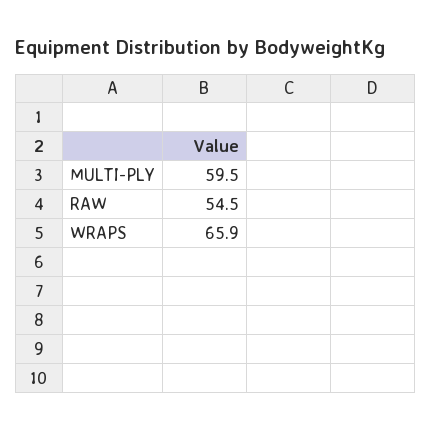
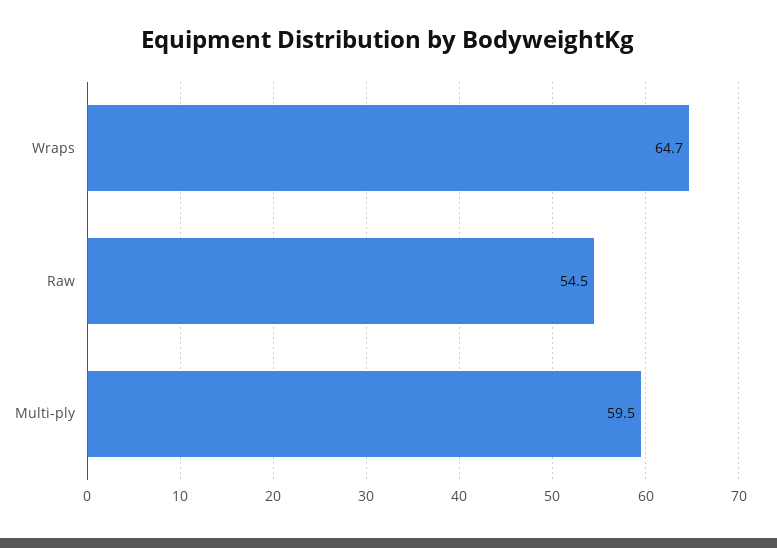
  {
    "MULTI-PLY": 59.5,
    "RAW": 54.5,
-   "WRAPS": 65.9
+   "WRAPS": 64.7
  }

